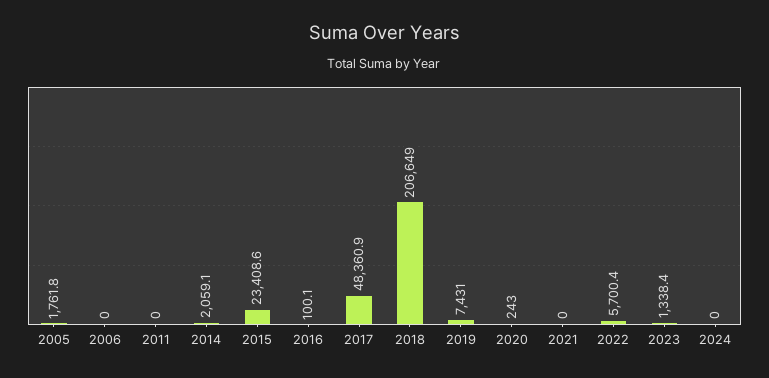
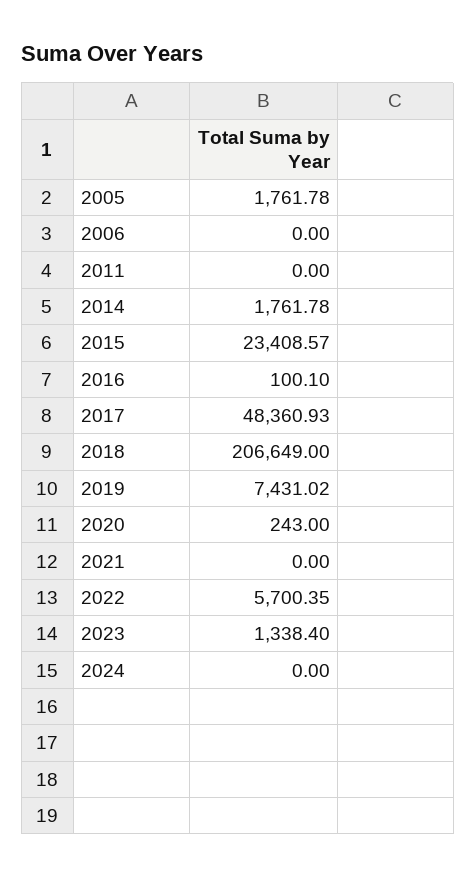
  {
    "2005": 1761.78,
    "2006": 0,
    "2011": 0,
-   "2014": 2059.1,
+   "2014": 1761.78,
    "2015": 23408.57,
    "2016": 100.1,
    "2017": 48360.93,
    "2018": 206649,
    "2019": 7431.02,
    "2020": 243,
    "2021": 0,
    "2022": 5700.35,
    "2023": 1338.4,
    "2024": 0
  }

